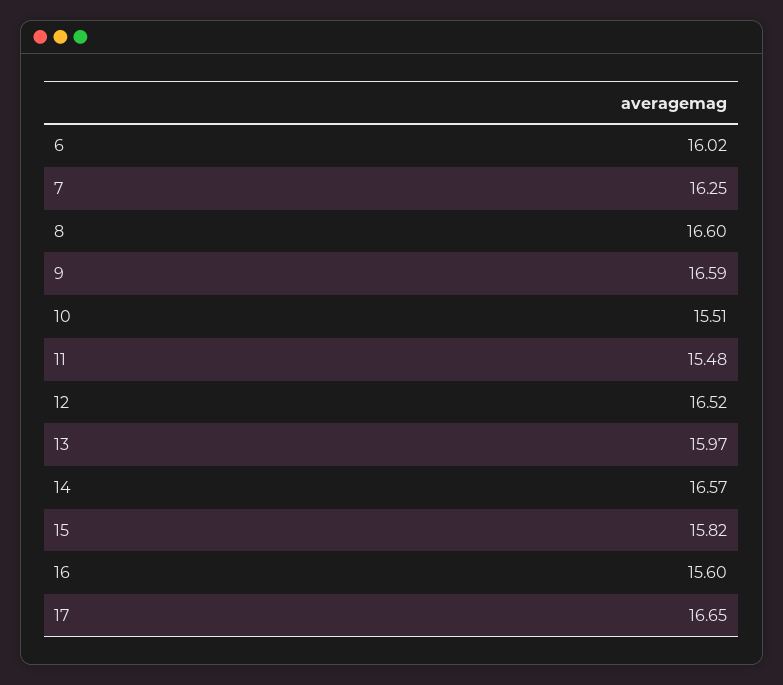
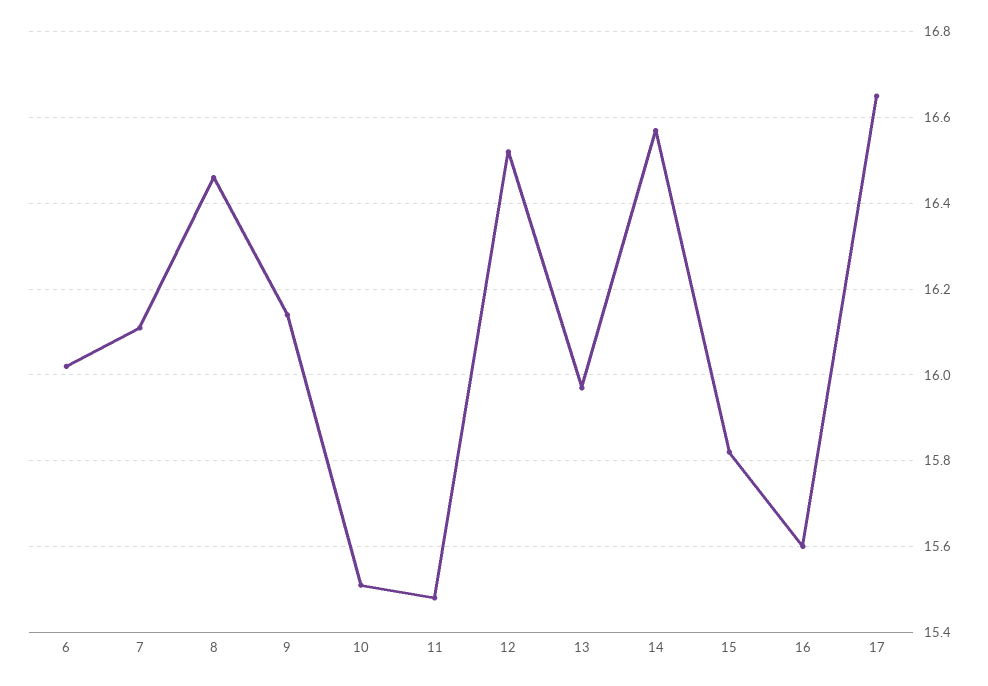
  {
    "6": 16.02,
-   "7": 16.25,
+   "7": 16.1,
-   "8": 16.6,
+   "8": 16.45,
-   "9": 16.59,
+   "9": 16.15,
    "10": 15.51,
    "11": 15.48,
    "12": 16.52,
    "13": 15.97,
    "14": 16.57,
    "15": 15.82,
    "16": 15.6,
    "17": 16.65
  }

